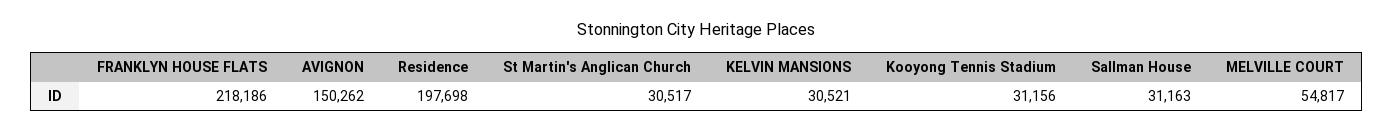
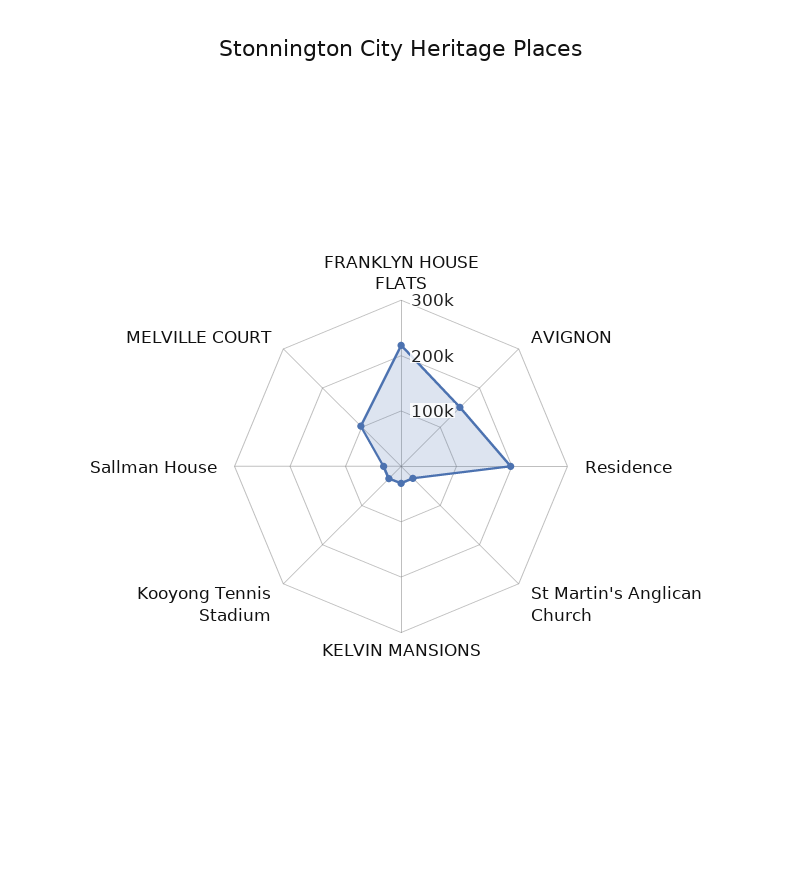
  {
    "FRANKLYN HOUSE FLATS": 218186,
    "AVIGNON": 150262,
    "Residence": 197698,
    "St Martin's Anglican Church": 30517,
    "KELVIN MANSIONS": 30521,
    "Kooyong Tennis Stadium": 31156,
    "Sallman House": 31163,
-   "MELVILLE COURT": 54817
+   "MELVILLE COURT": 100000
  }

